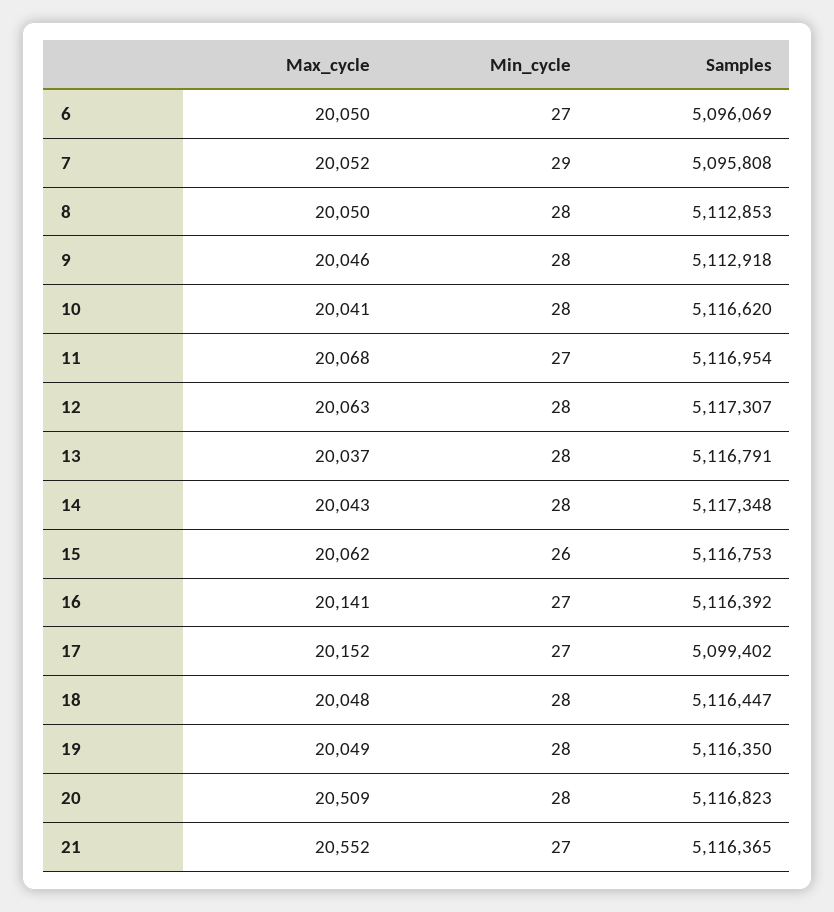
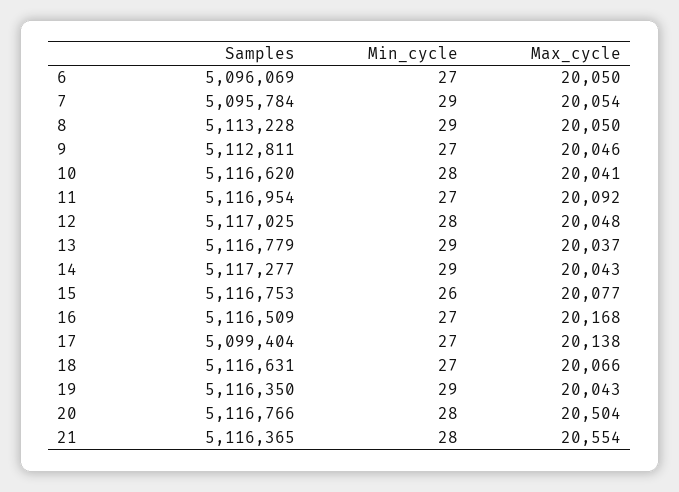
  {
    "Max_cycle": {
      "6": 20050,
-     "7": 20052,
+     "7": 20054,
      "8": 20050,
      "9": 20046,
      "10": 20041,
-     "11": 20068,
+     "11": 20092,
-     "12": 20063,
+     "12": 20048,
      "13": 20037,
      "14": 20043,
-     "15": 20062,
+     "15": 20077,
-     "16": 20141,
+     "16": 20168,
-     "17": 20152,
+     "17": 20138,
-     "18": 20048,
+     "18": 20066,
-     "19": 20049,
+     "19": 20043,
-     "20": 20509,
+     "20": 20504,
-     "21": 20552
+     "21": 20554
    },
    "Min_cycle": {
      "6": 27,
      "7": 29,
-     "8": 28,
+     "8": 29,
-     "9": 28,
+     "9": 27,
      "10": 28,
      "11": 27,
      "12": 28,
-     "13": 28,
+     "13": 29,
-     "14": 28,
+     "14": 29,
      "15": 26,
      "16": 27,
      "17": 27,
-     "18": 28,
+     "18": 27,
-     "19": 28,
+     "19": 29,
      "20": 28,
-     "21": 27
+     "21": 28
    },
    "Samples": {
      "6": 5096069,
-     "7": 5095808,
+     "7": 5095784,
-     "8": 5112853,
+     "8": 5113228,
-     "9": 5112918,
+     "9": 5112811,
      "10": 5116620,
      "11": 5116954,
-     "12": 5117307,
+     "12": 5117025,
-     "13": 5116791,
+     "13": 5116779,
-     "14": 5117348,
+     "14": 5117277,
      "15": 5116753,
-     "16": 5116392,
+     "16": 5116509,
-     "17": 5099402,
+     "17": 5099404,
-     "18": 5116447,
+     "18": 5116631,
      "19": 5116350,
-     "20": 5116823,
+     "20": 5116766,
      "21": 5116365
    }
  }

